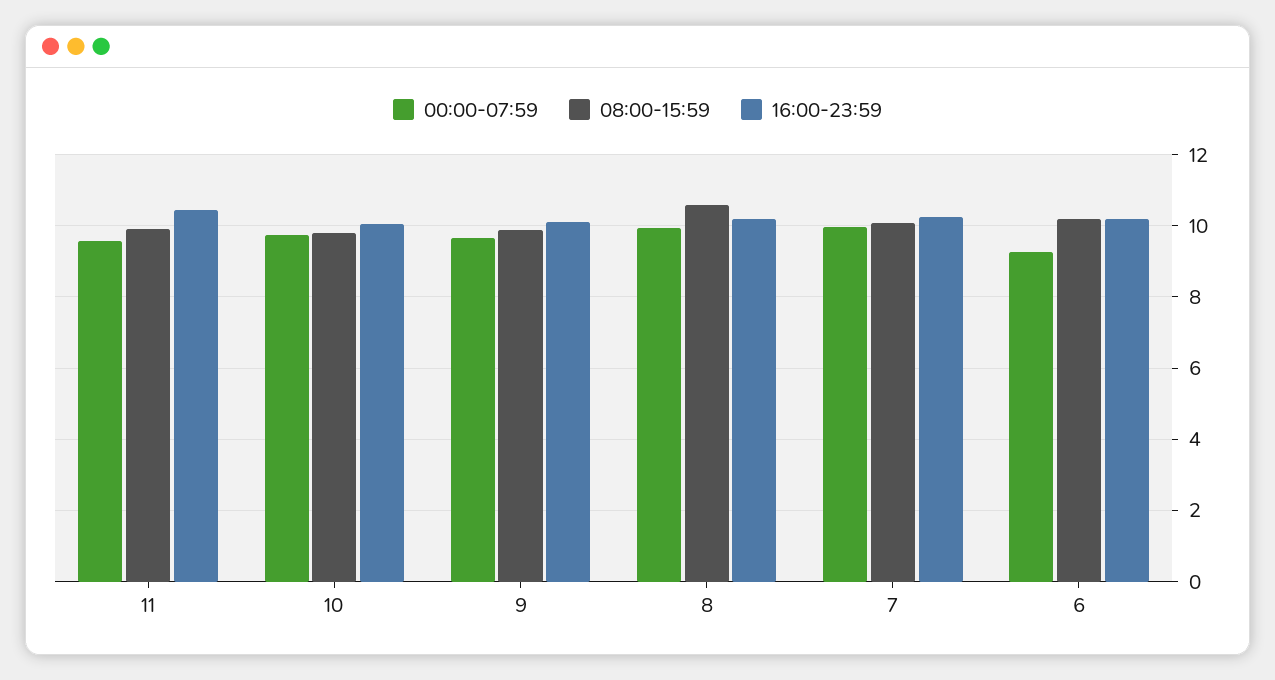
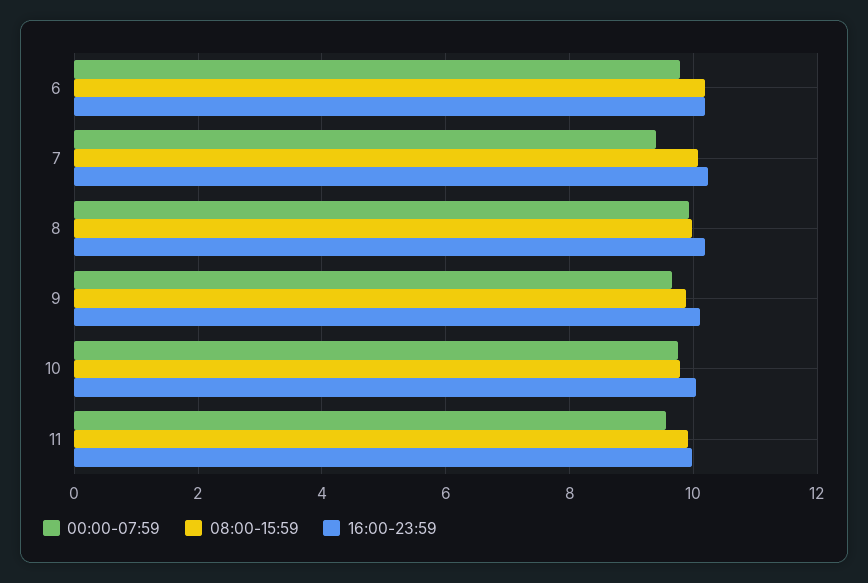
  {
    "00:00-07:59": {
      "11": 9.6,
      "10": 9.8,
      "9": 9.6,
      "8": 10,
-     "7": 10,
+     "7": 9.4,
-     "6": 9.2
+     "6": 9.8
    },
    "08:00-15:59": {
      "11": 10,
      "10": 9.8,
      "9": 9.8,
-     "8": 10.6,
+     "8": 10,
      "7": 10,
      "6": 10.2
    },
    "16:00-23:59": {
-     "11": 10.4,
+     "11": 10,
      "10": 10,
      "9": 10.2,
      "8": 10.2,
      "7": 10.2,
      "6": 10.2
    }
  }

